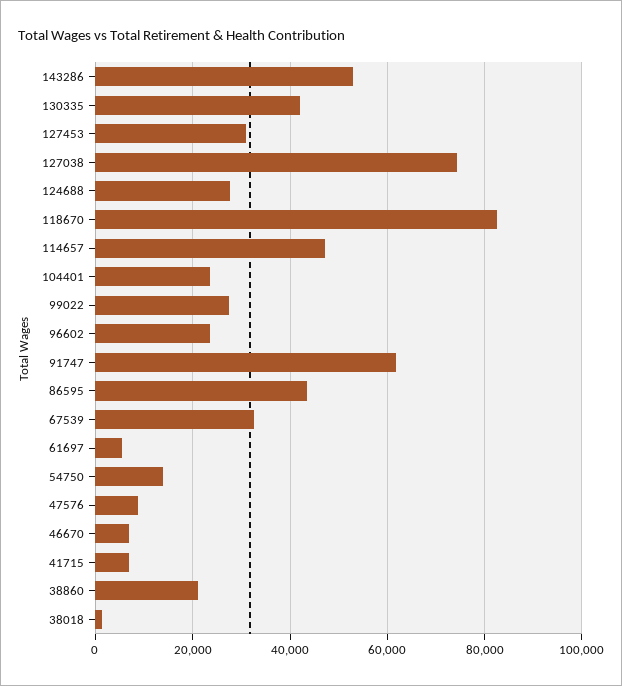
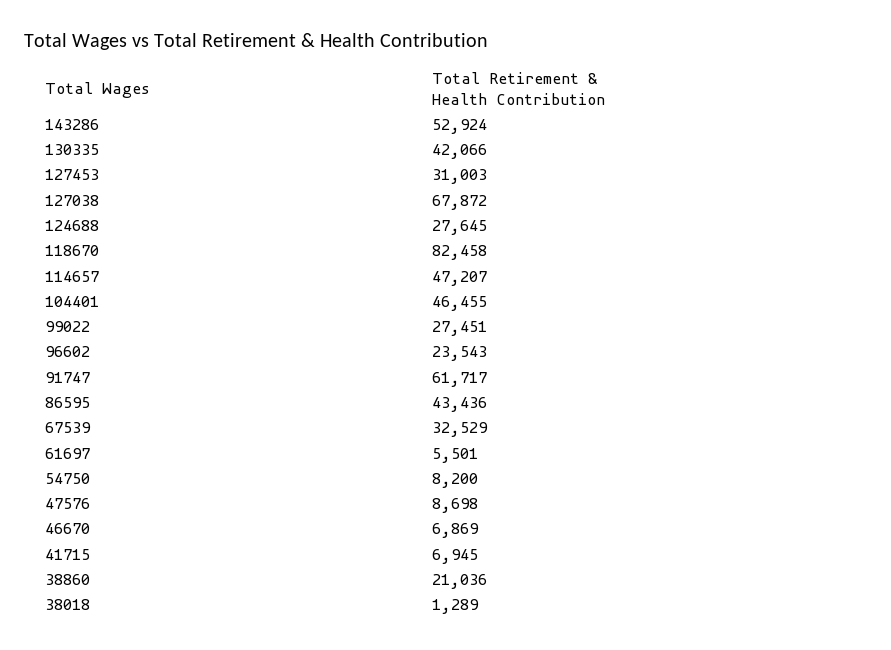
  {
    "143286": 52924,
    "130335": 42066,
    "127453": 31003,
-   "127038": 74000,
+   "127038": 67872,
    "124688": 27645,
    "118670": 82458,
    "114657": 47207,
-   "104401": 24000,
+   "104401": 46455,
    "99022": 27451,
    "96602": 23543,
    "91747": 61717,
    "86595": 43436,
    "67539": 32529,
    "61697": 5501,
-   "54750": 14000,
+   "54750": 8200,
    "47576": 8698,
    "46670": 6869,
    "41715": 6945,
    "38860": 21036,
    "38018": 1289
  }

